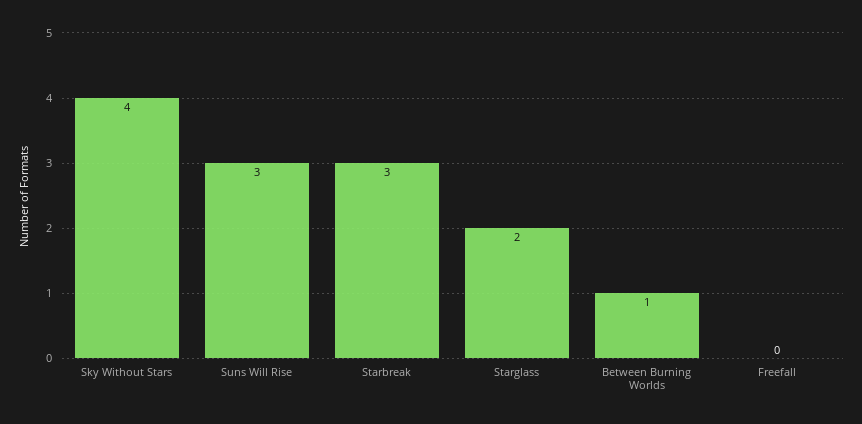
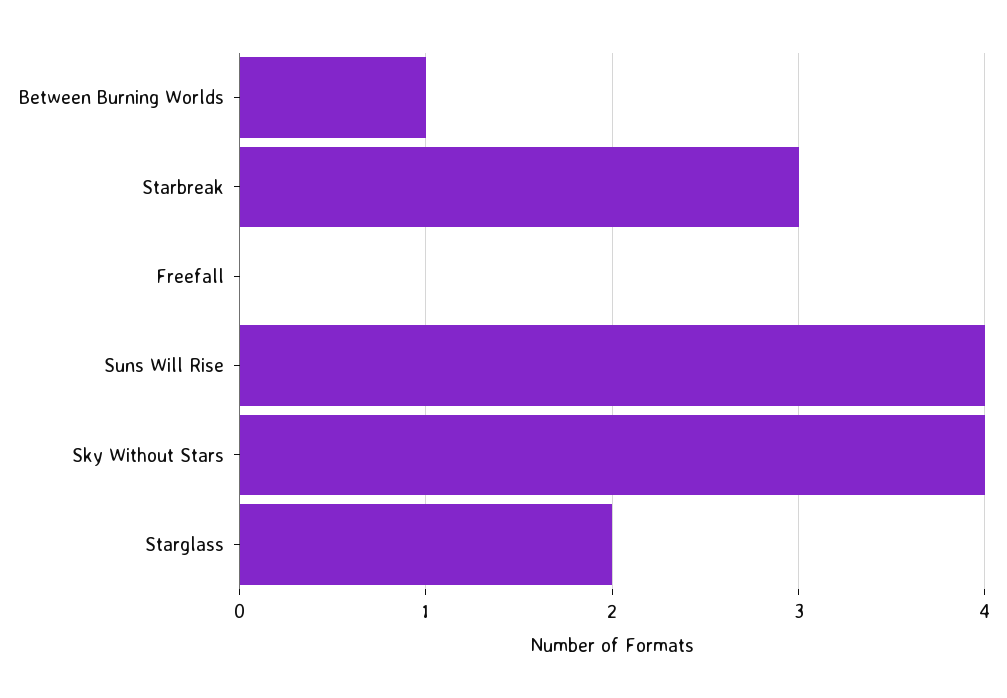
  {
    "Sky Without Stars": 4,
-   "Suns Will Rise": 3,
+   "Suns Will Rise": 4,
    "Starbreak": 3,
    "Starglass": 2,
    "Between Burning Worlds": 1,
    "Freefall": 0
  }

